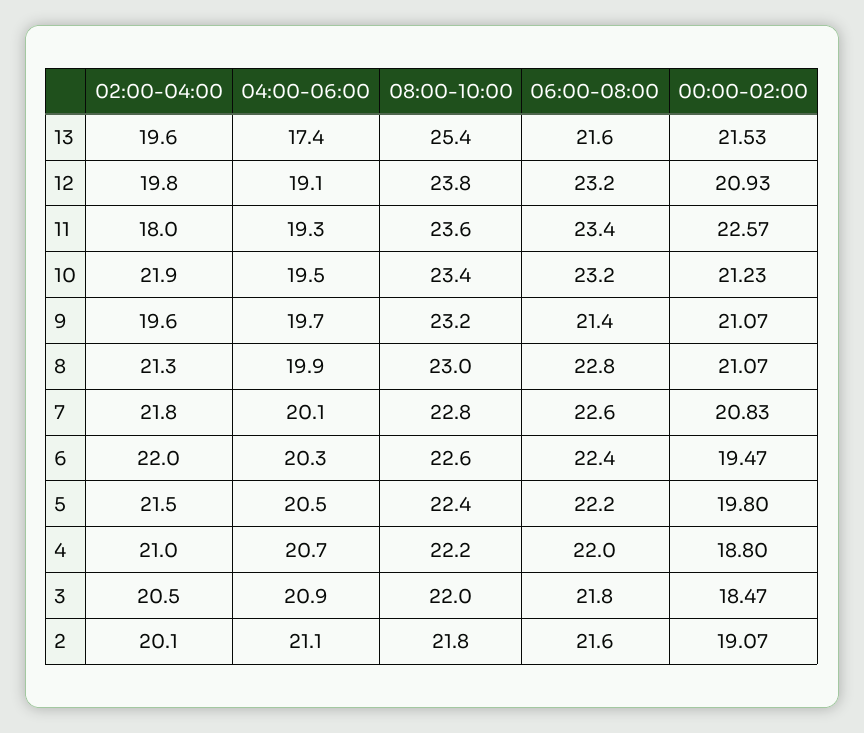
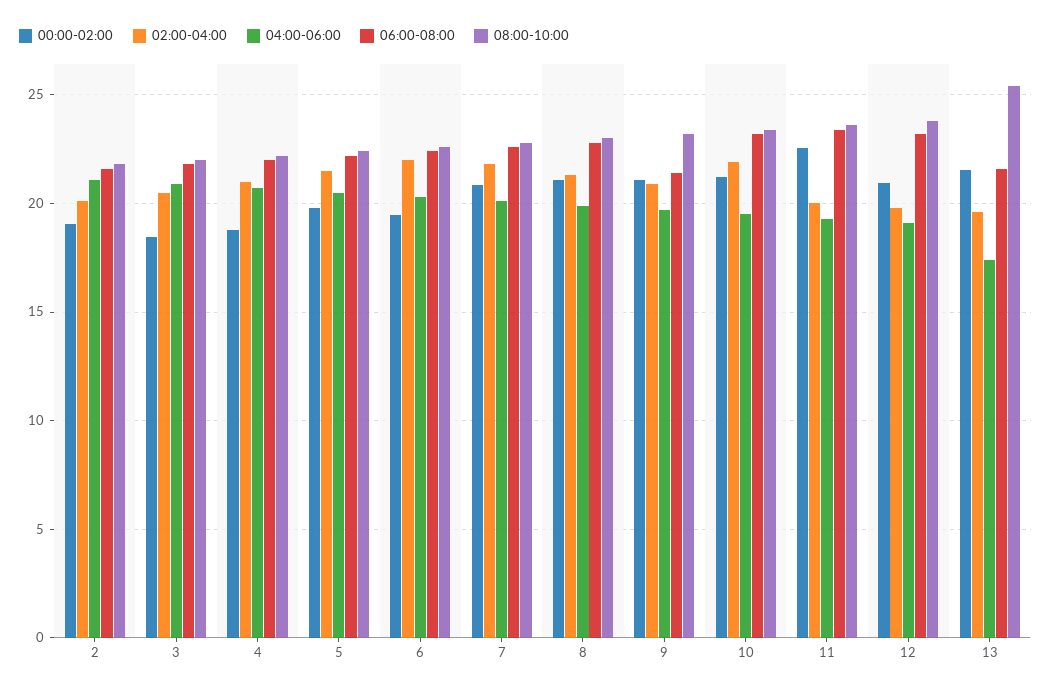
  {
    "02:00-04:00": {
      "13": 19.6,
      "12": 19.8,
-     "11": 18,
+     "11": 20,
      "10": 21.9,
-     "9": 19.6,
+     "9": 21,
      "8": 21.3,
      "7": 21.8,
      "6": 22,
      "5": 21.5,
      "4": 21,
      "3": 20.5,
      "2": 20.1
    },
    "04:00-06:00": {
      "13": 17.4,
      "12": 19.1,
      "11": 19.3,
      "10": 19.5,
      "9": 19.7,
      "8": 19.9,
      "7": 20.1,
      "6": 20.3,
      "5": 20.5,
      "4": 20.7,
      "3": 20.9,
      "2": 21.1
    },
    "08:00-10:00": {
      "13": 25.4,
      "12": 23.8,
      "11": 23.6,
      "10": 23.4,
      "9": 23.2,
      "8": 23,
      "7": 22.8,
      "6": 22.6,
      "5": 22.4,
      "4": 22.2,
      "3": 22,
      "2": 21.8
    },
    "06:00-08:00": {
      "13": 21.6,
      "12": 23.2,
      "11": 23.4,
      "10": 23.2,
      "9": 21.4,
      "8": 22.8,
      "7": 22.6,
      "6": 22.4,
      "5": 22.2,
      "4": 22,
      "3": 21.8,
      "2": 21.6
    },
    "00:00-02:00": {
      "13": 21.53,
      "12": 20.93,
      "11": 22.57,
      "10": 21.23,
      "9": 21.07,
      "8": 21.07,
      "7": 20.83,
      "6": 19.47,
      "5": 19.8,
      "4": 18.8,
      "3": 18.47,
      "2": 19.07
    }
  }

